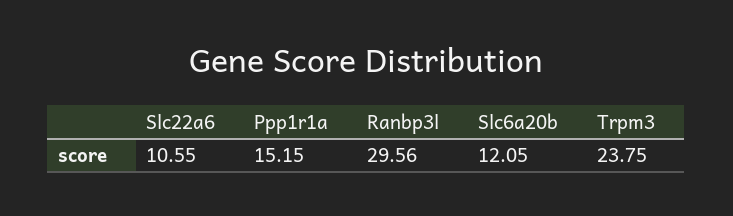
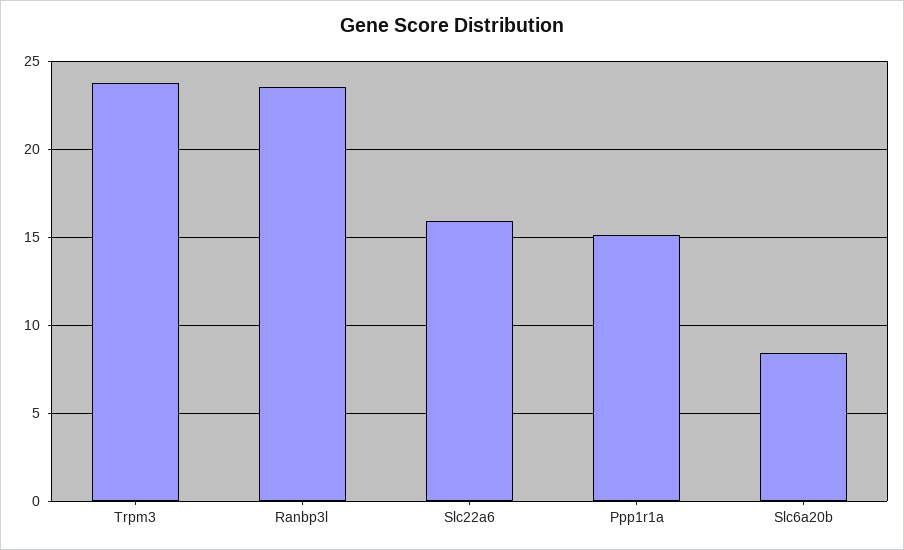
  {
-   "Slc22a6": 10.55,
+   "Slc22a6": 16,
    "Ppp1r1a": 15.15,
-   "Ranbp3l": 29.56,
+   "Ranbp3l": 23.5,
-   "Slc6a20b": 12.05,
+   "Slc6a20b": 8.5,
    "Trpm3": 23.75
  }

